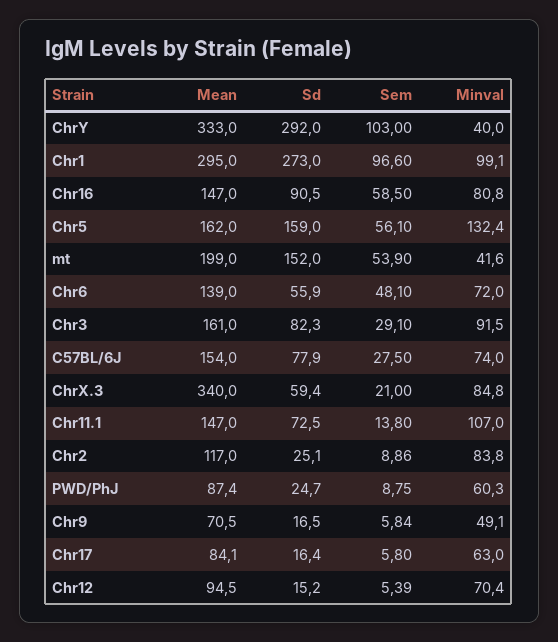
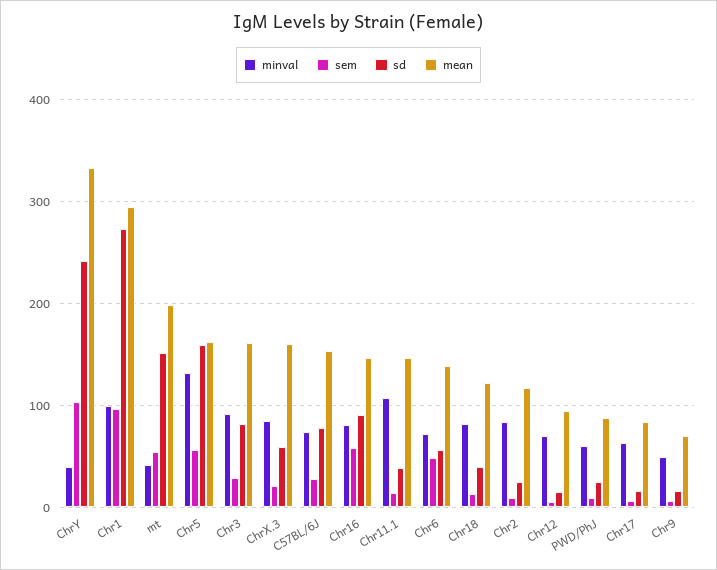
  {
    "Mean": {
      "ChrY": 333,
      "Chr1": 295,
      "Chr16": 147,
      "Chr5": 162,
      "mt": 199,
      "Chr6": 139,
      "Chr3": 161,
      "C57BL/6J": 154,
-     "ChrX.3": 340,
+     "ChrX.3": 160,
      "Chr11.1": 147,
      "Chr2": 117,
      "PWD/PhJ": 87.4,
      "Chr9": 70.5,
      "Chr17": 84.1,
-     "Chr12": 94.5
+     "Chr12": 94.5,
+     "Chr18": 120
    },
    "Sd": {
-     "ChrY": 292,
+     "ChrY": 240,
      "Chr1": 273,
      "Chr16": 90.5,
      "Chr5": 159,
      "mt": 152,
      "Chr6": 55.9,
      "Chr3": 82.3,
      "C57BL/6J": 77.9,
      "ChrX.3": 59.4,
-     "Chr11.1": 72.5,
+     "Chr11.1": 40,
      "Chr2": 25.1,
      "PWD/PhJ": 24.7,
      "Chr9": 16.5,
      "Chr17": 16.4,
-     "Chr12": 15.2
+     "Chr12": 15.2,
+     "Chr18": 40
    },
    "Sem": {
      "ChrY": 103,
      "Chr1": 96.6,
      "Chr16": 58.5,
      "Chr5": 56.1,
      "mt": 53.9,
      "Chr6": 48.1,
      "Chr3": 29.1,
      "C57BL/6J": 27.5,
      "ChrX.3": 21,
      "Chr11.1": 13.8,
      "Chr2": 8.86,
      "PWD/PhJ": 8.75,
      "Chr9": 5.84,
      "Chr17": 5.8,
-     "Chr12": 5.39
+     "Chr12": 5.39,
+     "Chr18": 10
    },
    "Minval": {
      "ChrY": 40,
      "Chr1": 99.1,
      "Chr16": 80.8,
      "Chr5": 132.4,
      "mt": 41.6,
      "Chr6": 72,
      "Chr3": 91.5,
      "C57BL/6J": 74,
      "ChrX.3": 84.8,
      "Chr11.1": 107,
      "Chr2": 83.8,
      "PWD/PhJ": 60.3,
      "Chr9": 49.1,
      "Chr17": 63,
-     "Chr12": 70.4
+     "Chr12": 70.4,
+     "Chr18": 80
    }
  }

